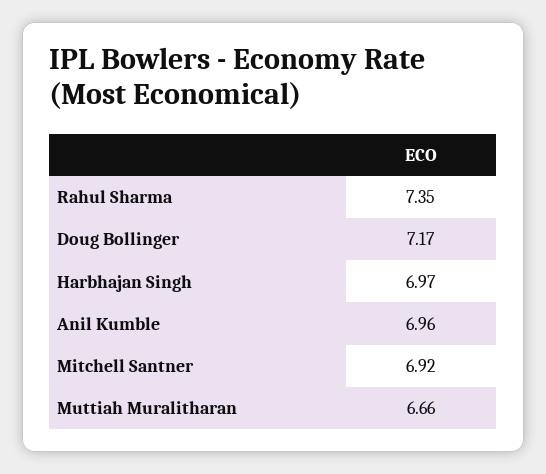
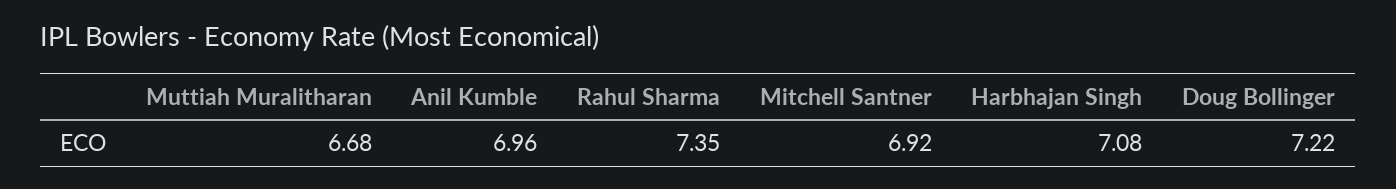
  {
    "Rahul Sharma": 7.35,
-   "Doug Bollinger": 7.17,
+   "Doug Bollinger": 7.22,
-   "Harbhajan Singh": 6.97,
+   "Harbhajan Singh": 7.08,
    "Anil Kumble": 6.96,
    "Mitchell Santner": 6.92,
-   "Muttiah Muralitharan": 6.66
+   "Muttiah Muralitharan": 6.68
  }

